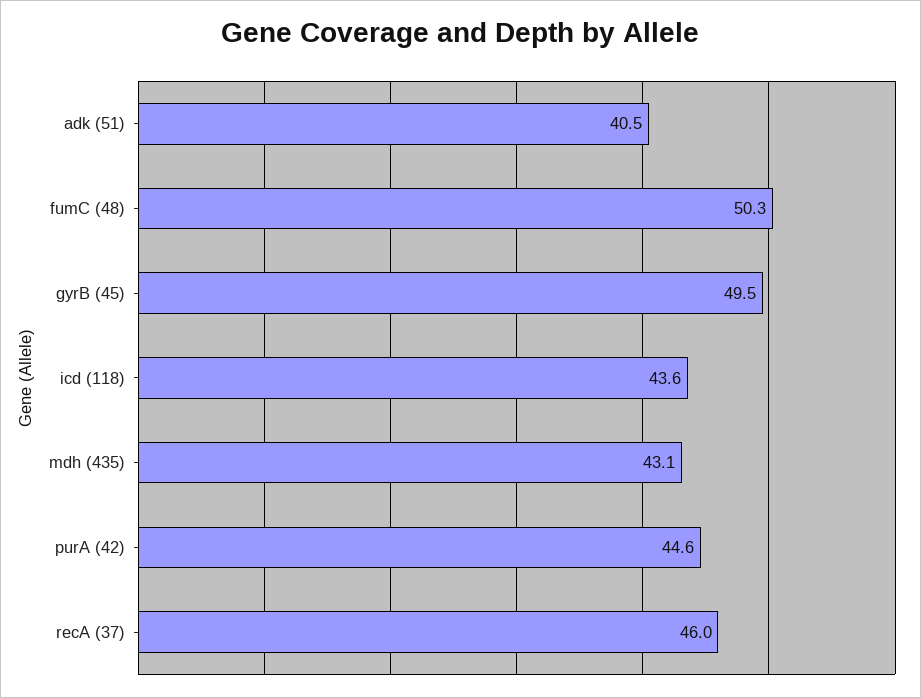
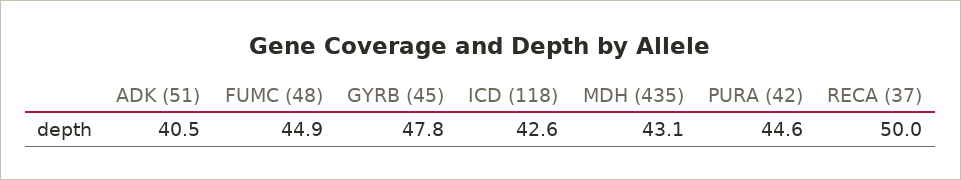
  {
    "adk (51)": 40.5,
-   "fumC (48)": 50.3,
+   "fumC (48)": 44.9,
-   "gyrB (45)": 49.5,
+   "gyrB (45)": 47.8,
-   "icd (118)": 43.6,
+   "icd (118)": 42.6,
    "mdh (435)": 43.1,
    "purA (42)": 44.6,
-   "recA (37)": 46
+   "recA (37)": 50
  }

